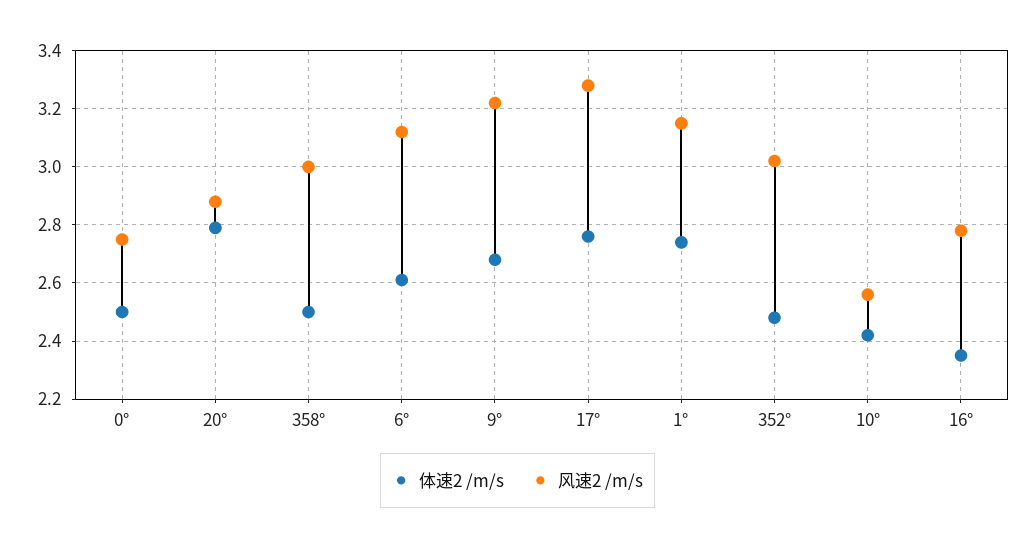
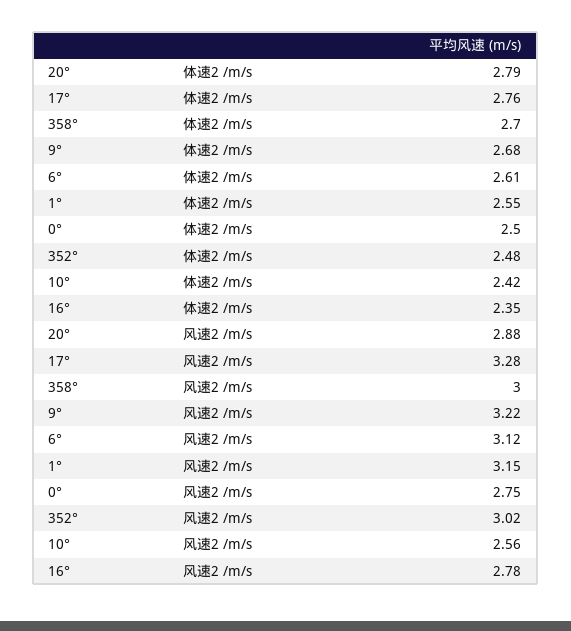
  {
    "体速2 /m/s": {
      "0°": 2.5,
      "20°": 2.79,
-     "358°": 2.5,
+     "358°": 2.7,
      "6°": 2.61,
      "9°": 2.68,
      "17°": 2.76,
-     "1°": 2.75,
+     "1°": 2.55,
      "352°": 2.48,
      "10°": 2.42,
      "16°": 2.35
    },
    "风速2 /m/s": {
      "0°": 2.75,
      "20°": 2.88,
      "358°": 3,
      "6°": 3.12,
      "9°": 3.22,
      "17°": 3.28,
      "1°": 3.15,
      "352°": 3.02,
      "10°": 2.56,
      "16°": 2.78
    }
  }

